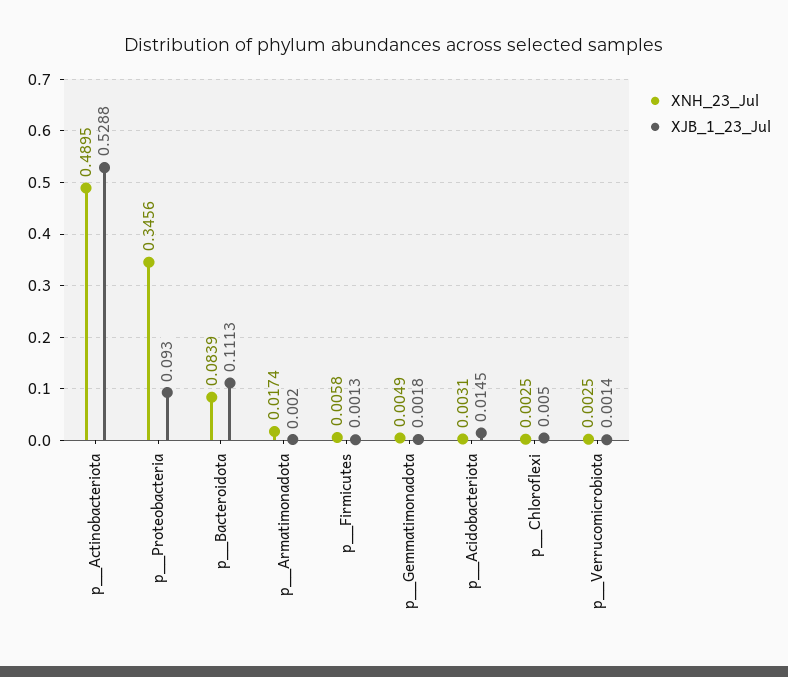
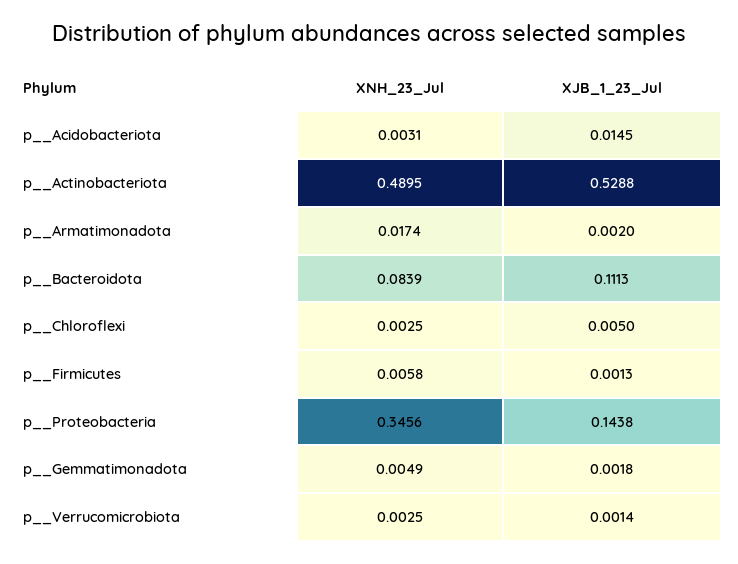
  {
    "XNH_23_Jul": {
      "p__Actinobacteriota": 0.4895,
      "p__Proteobacteria": 0.3456,
      "p__Bacteroidota": 0.0839,
      "p__Armatimonadota": 0.0174,
      "p__Firmicutes": 0.0058,
      "p__Gemmatimonadota": 0.0049,
      "p__Acidobacteriota": 0.0031,
      "p__Chloroflexi": 0.0025,
      "p__Verrucomicrobiota": 0.0025
    },
    "XJB_1_23_Jul": {
      "p__Actinobacteriota": 0.5288,
-     "p__Proteobacteria": 0.093,
+     "p__Proteobacteria": 0.1438,
      "p__Bacteroidota": 0.1113,
      "p__Armatimonadota": 0.002,
      "p__Firmicutes": 0.0013,
      "p__Gemmatimonadota": 0.0018,
      "p__Acidobacteriota": 0.0145,
      "p__Chloroflexi": 0.005,
      "p__Verrucomicrobiota": 0.0014
    }
  }

